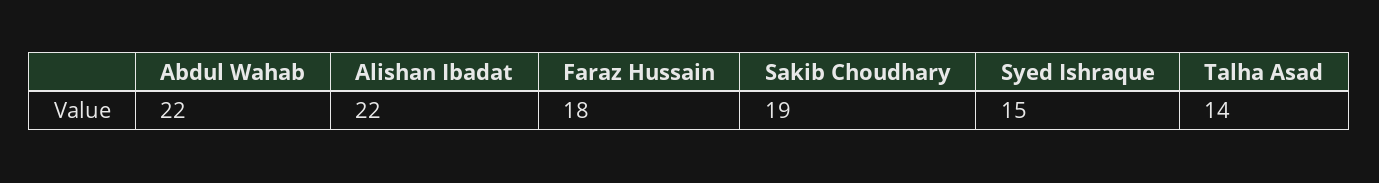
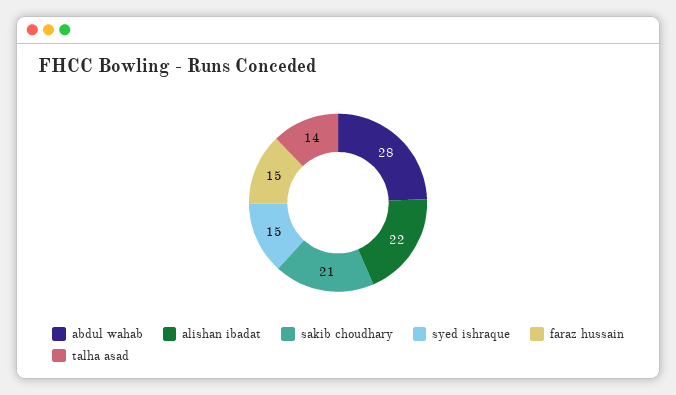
  {
-   "Abdul Wahab": 22,
+   "Abdul Wahab": 28,
    "Alishan Ibadat": 22,
-   "Faraz Hussain": 18,
+   "Faraz Hussain": 15,
-   "Sakib Choudhary": 19,
+   "Sakib Choudhary": 21,
    "Syed Ishraque": 15,
    "Talha Asad": 14
  }

